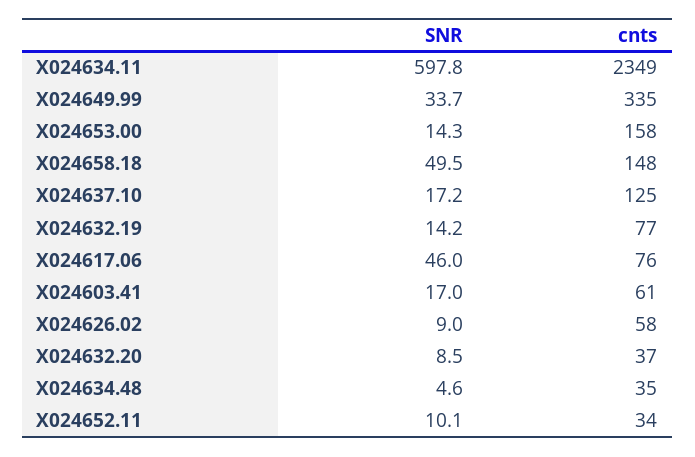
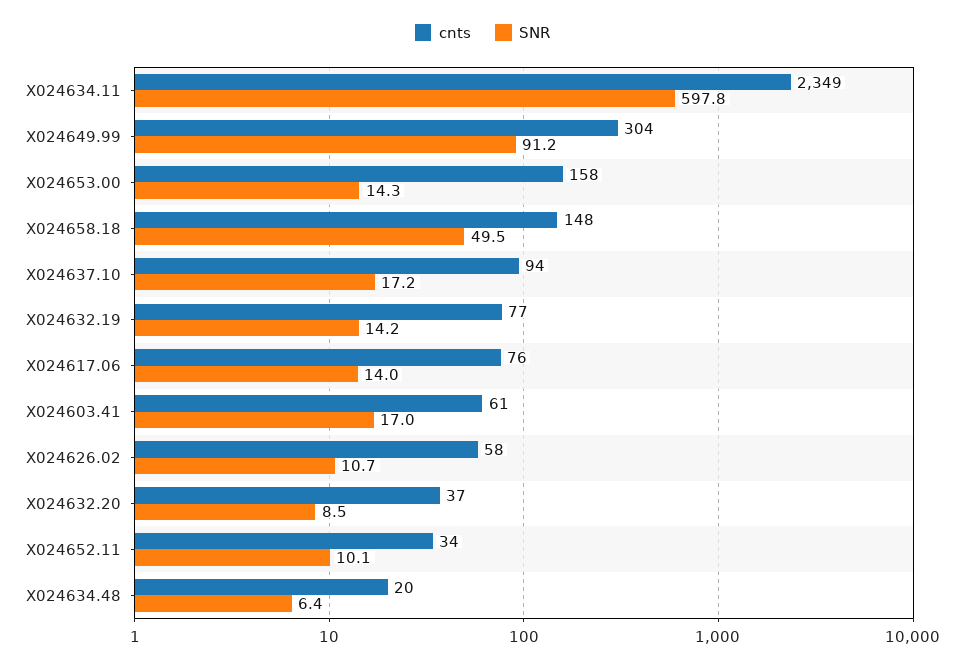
  {
    "SNR": {
      "X024634.11": 597.8,
-     "X024649.99": 33.7,
+     "X024649.99": 91.2,
      "X024653.00": 14.3,
      "X024658.18": 49.5,
      "X024637.10": 17.2,
      "X024632.19": 14.2,
-     "X024617.06": 46,
+     "X024617.06": 14,
      "X024603.41": 17,
-     "X024626.02": 9,
+     "X024626.02": 10.7,
      "X024632.20": 8.5,
-     "X024634.48": 4.6,
+     "X024634.48": 6.4,
      "X024652.11": 10.1
    },
    "cnts": {
      "X024634.11": 2349,
-     "X024649.99": 335,
+     "X024649.99": 304,
      "X024653.00": 158,
      "X024658.18": 148,
-     "X024637.10": 125,
+     "X024637.10": 94,
      "X024632.19": 77,
      "X024617.06": 76,
      "X024603.41": 61,
      "X024626.02": 58,
      "X024632.20": 37,
-     "X024634.48": 35,
+     "X024634.48": 20,
      "X024652.11": 34
    }
  }

